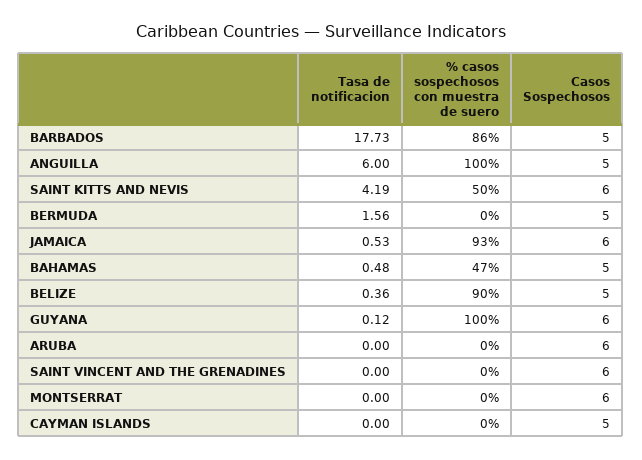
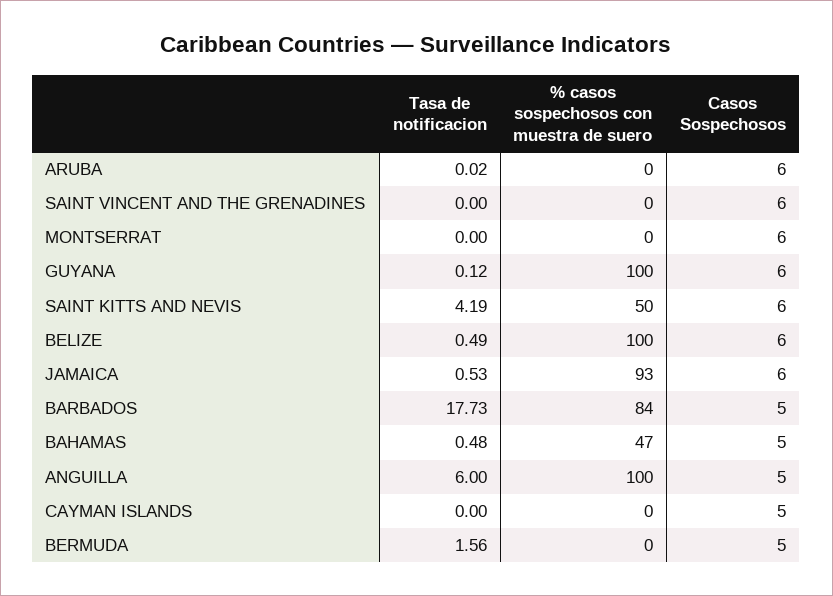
  {
    "Tasa de notificacion": {
      "BARBADOS": 17.73,
      "ANGUILLA": 6,
      "SAINT KITTS AND NEVIS": 4.19,
      "BERMUDA": 1.56,
      "JAMAICA": 0.53,
      "BAHAMAS": 0.48,
-     "BELIZE": 0.36,
+     "BELIZE": 0.49,
      "GUYANA": 0.12,
-     "ARUBA": 0,
+     "ARUBA": 0.02,
      "SAINT VINCENT AND THE GRENADINES": 0,
      "MONTSERRAT": 0,
      "CAYMAN ISLANDS": 0
    },
    "% casos sospechosos con muestra de suero": {
-     "BARBADOS": 86,
+     "BARBADOS": 84,
      "ANGUILLA": 100,
      "SAINT KITTS AND NEVIS": 50,
      "BERMUDA": 0,
      "JAMAICA": 93,
      "BAHAMAS": 47,
-     "BELIZE": 90,
+     "BELIZE": 100,
      "GUYANA": 100,
      "ARUBA": 0,
      "SAINT VINCENT AND THE GRENADINES": 0,
      "MONTSERRAT": 0,
      "CAYMAN ISLANDS": 0
    },
    "Casos Sospechosos": {
      "BARBADOS": 5,
      "ANGUILLA": 5,
      "SAINT KITTS AND NEVIS": 6,
      "BERMUDA": 5,
      "JAMAICA": 6,
      "BAHAMAS": 5,
-     "BELIZE": 5,
+     "BELIZE": 6,
      "GUYANA": 6,
      "ARUBA": 6,
      "SAINT VINCENT AND THE GRENADINES": 6,
      "MONTSERRAT": 6,
      "CAYMAN ISLANDS": 5
    }
  }

